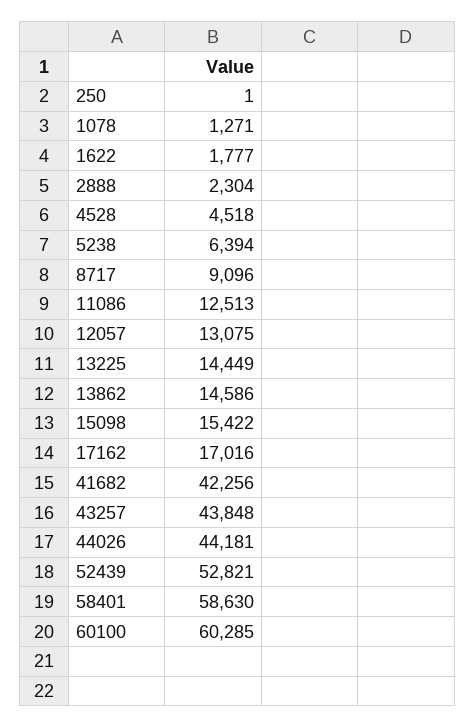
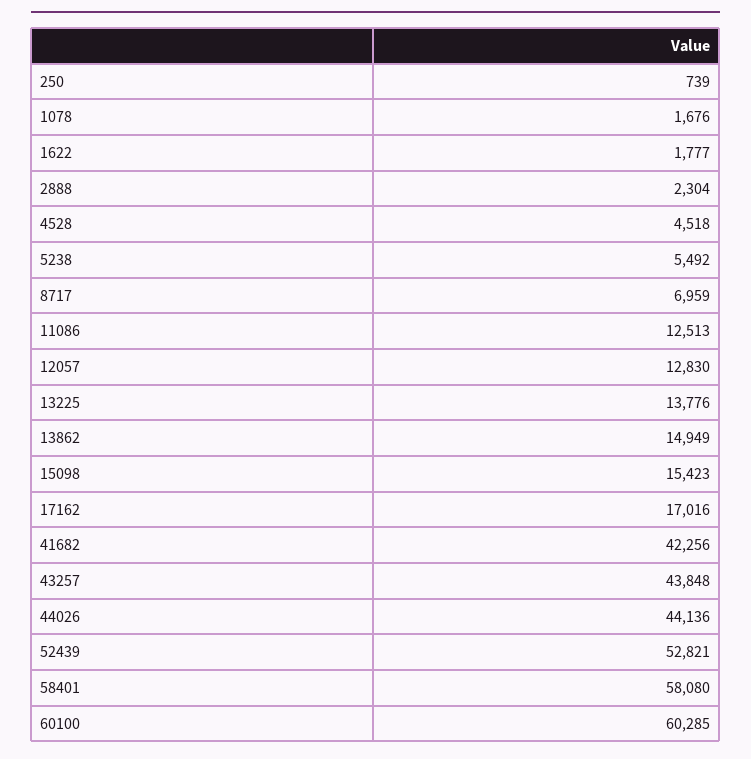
  {
-   "250": 1,
+   "250": 739,
-   "1078": 1271,
+   "1078": 1676,
    "1622": 1777,
    "2888": 2304,
    "4528": 4518,
-   "5238": 6394,
+   "5238": 5492,
-   "8717": 9096,
+   "8717": 6959,
    "11086": 12513,
-   "12057": 13075,
+   "12057": 12830,
-   "13225": 14449,
+   "13225": 13776,
-   "13862": 14586,
+   "13862": 14949,
-   "15098": 15422,
+   "15098": 15423,
    "17162": 17016,
    "41682": 42256,
    "43257": 43848,
-   "44026": 44181,
+   "44026": 44136,
    "52439": 52821,
-   "58401": 58630,
+   "58401": 58080,
    "60100": 60285
  }

